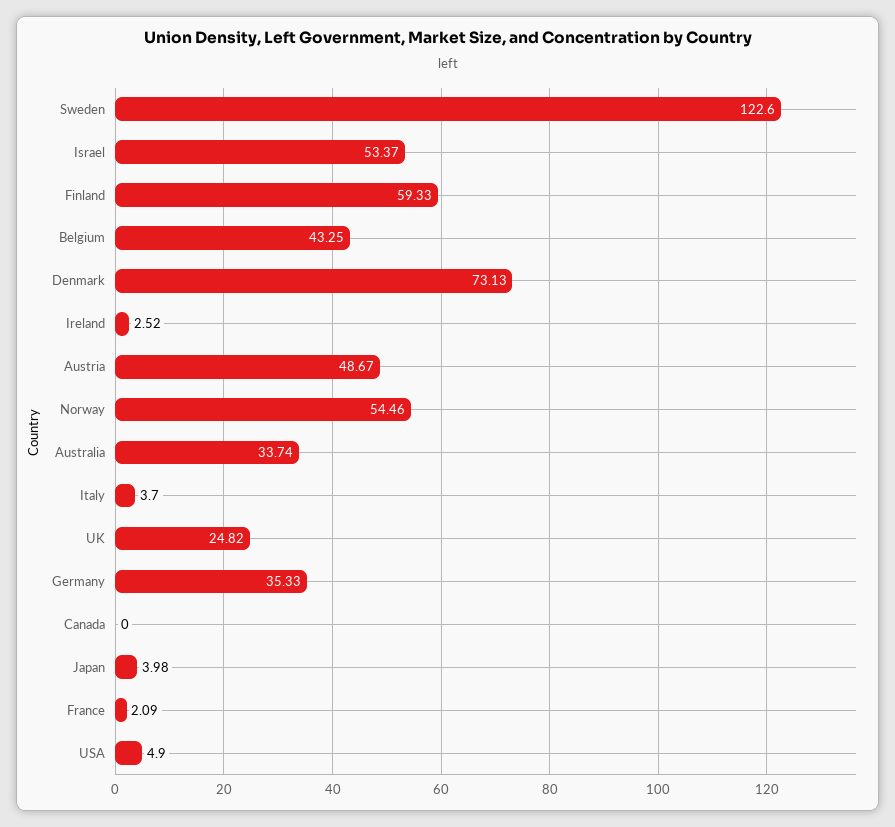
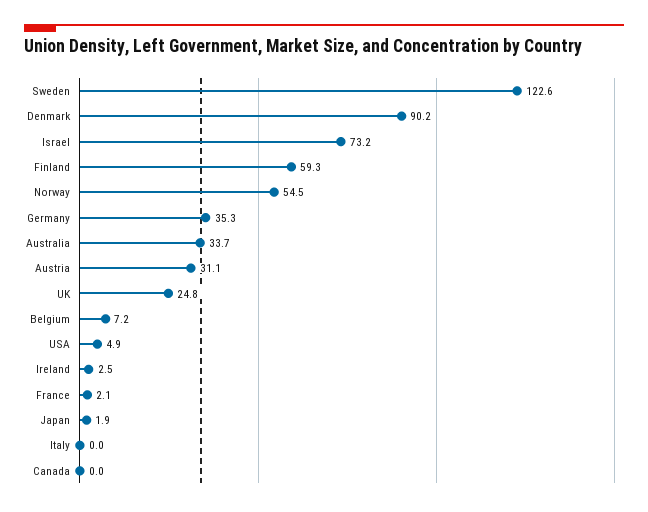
  {
    "Sweden": 122.6,
-   "Israel": 53.37,
+   "Israel": 73.2,
    "Finland": 59.33,
-   "Belgium": 43.25,
+   "Belgium": 7.2,
-   "Denmark": 73.13,
+   "Denmark": 90.2,
    "Ireland": 2.52,
-   "Austria": 48.67,
+   "Austria": 31.1,
    "Norway": 54.46,
    "Australia": 33.74,
-   "Italy": 3.7,
+   "Italy": 0,
    "UK": 24.82,
    "Germany": 35.33,
    "Canada": 0,
-   "Japan": 3.98,
+   "Japan": 1.9,
    "France": 2.09,
    "USA": 4.9
  }

